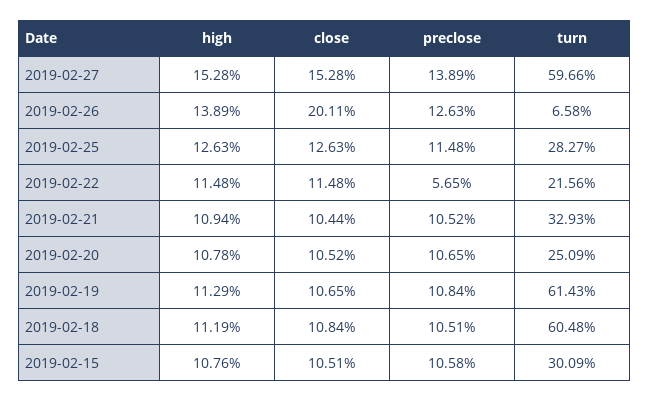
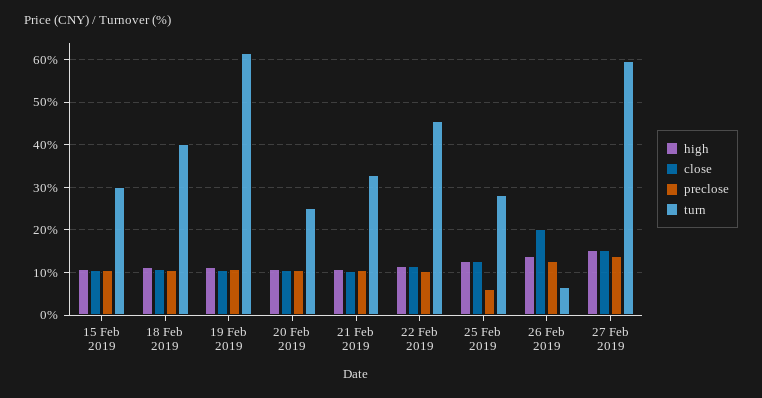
  {
    "high": {
      "2019-02-27": 15.28,
      "2019-02-26": 13.89,
      "2019-02-25": 12.63,
      "2019-02-22": 11.48,
      "2019-02-21": 10.94,
      "2019-02-20": 10.78,
      "2019-02-19": 11.29,
      "2019-02-18": 11.19,
      "2019-02-15": 10.76
    },
    "close": {
      "2019-02-27": 15.28,
      "2019-02-26": 20.11,
      "2019-02-25": 12.63,
      "2019-02-22": 11.48,
      "2019-02-21": 10.44,
      "2019-02-20": 10.52,
      "2019-02-19": 10.65,
      "2019-02-18": 10.84,
      "2019-02-15": 10.51
    },
    "preclose": {
      "2019-02-27": 13.89,
      "2019-02-26": 12.63,
-     "2019-02-25": 11.48,
+     "2019-02-25": 6,
-     "2019-02-22": 5.65,
+     "2019-02-22": 10,
      "2019-02-21": 10.52,
      "2019-02-20": 10.65,
      "2019-02-19": 10.84,
      "2019-02-18": 10.51,
      "2019-02-15": 10.58
    },
    "turn": {
      "2019-02-27": 59.66,
      "2019-02-26": 6.58,
      "2019-02-25": 28.27,
-     "2019-02-22": 21.56,
+     "2019-02-22": 46,
      "2019-02-21": 32.93,
      "2019-02-20": 25.09,
      "2019-02-19": 61.43,
-     "2019-02-18": 60.48,
+     "2019-02-18": 40,
      "2019-02-15": 30.09
    }
  }

